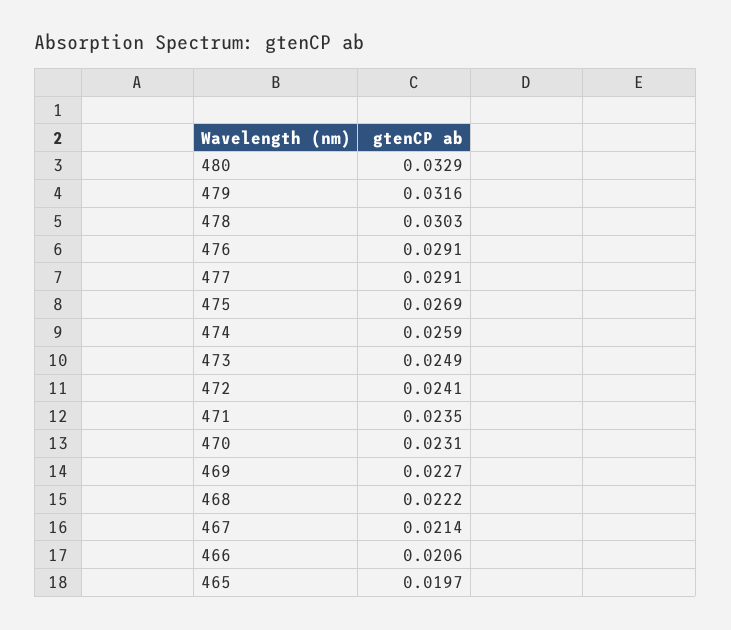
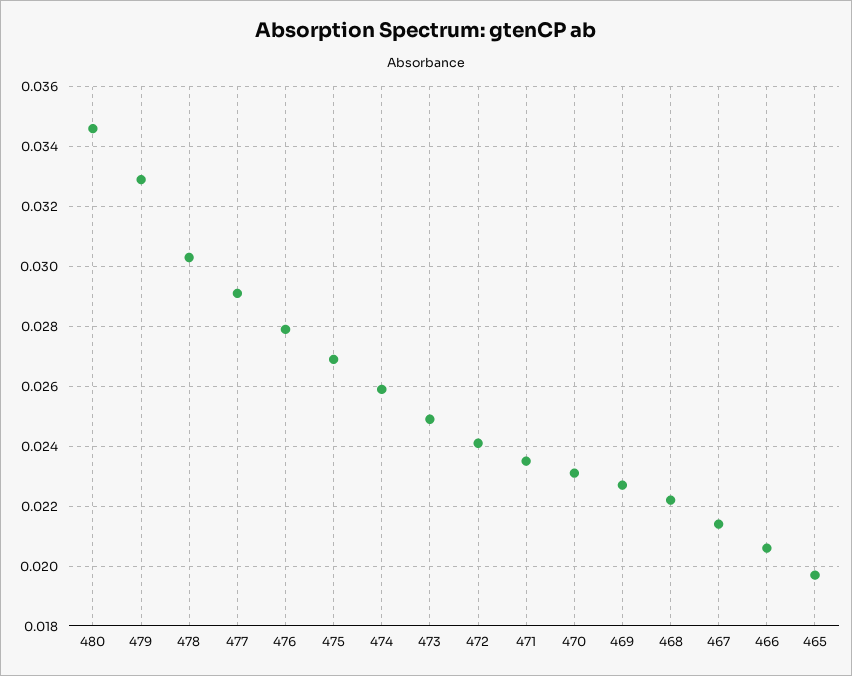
  {
-   "480": 0.0329,
+   "480": 0.0345,
-   "479": 0.0316,
+   "479": 0.033,
    "478": 0.0303,
-   "476": 0.0291,
+   "476": 0.028,
    "477": 0.0291,
    "475": 0.0269,
    "474": 0.0259,
    "473": 0.0249,
    "472": 0.0241,
    "471": 0.0235,
    "470": 0.0231,
    "469": 0.0227,
    "468": 0.0222,
    "467": 0.0214,
    "466": 0.0206,
    "465": 0.0197
  }

